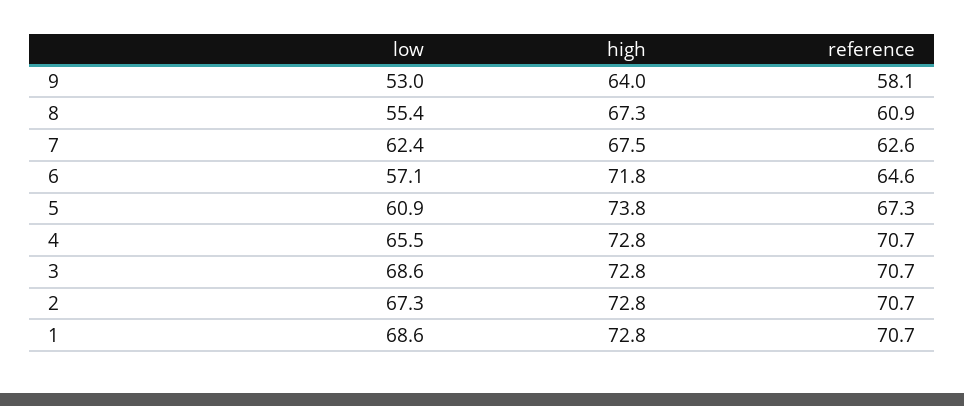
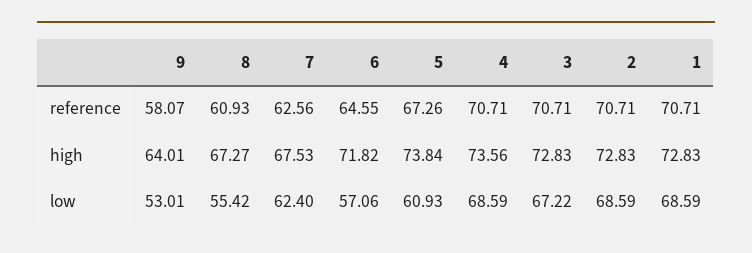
  {
    "low": {
      "9": 53.01,
      "8": 55.42,
      "7": 62.4,
      "6": 57.06,
      "5": 60.93,
-     "4": 65.5,
+     "4": 68.59,
-     "3": 68.6,
+     "3": 67.22,
-     "2": 67.3,
+     "2": 68.59,
      "1": 68.59
    },
    "high": {
      "9": 64.01,
      "8": 67.27,
      "7": 67.53,
      "6": 71.82,
      "5": 73.84,
-     "4": 72.8,
+     "4": 73.56,
      "3": 72.83,
      "2": 72.83,
      "1": 72.83
    },
    "reference": {
      "9": 58.07,
      "8": 60.93,
      "7": 62.56,
      "6": 64.55,
      "5": 67.26,
      "4": 70.71,
      "3": 70.71,
      "2": 70.71,
      "1": 70.71
    }
  }

